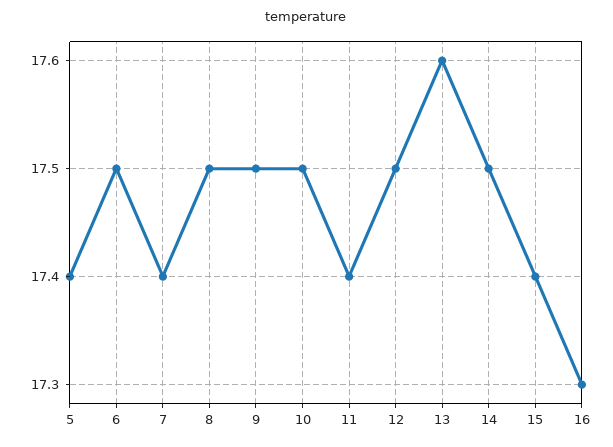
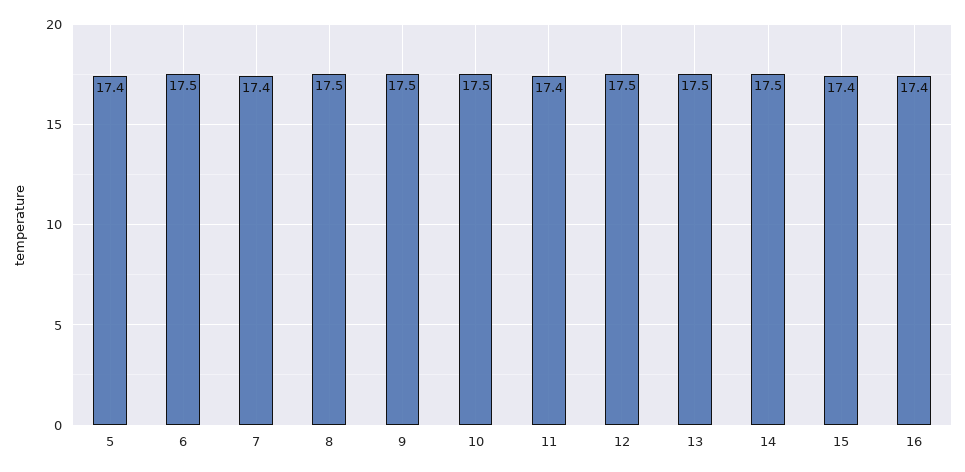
  {
    "5": 17.4,
    "6": 17.5,
    "7": 17.4,
    "8": 17.5,
    "9": 17.5,
    "10": 17.5,
    "11": 17.4,
    "12": 17.5,
-   "13": 17.6,
+   "13": 17.5,
    "14": 17.5,
    "15": 17.4,
-   "16": 17.3
+   "16": 17.4
  }

